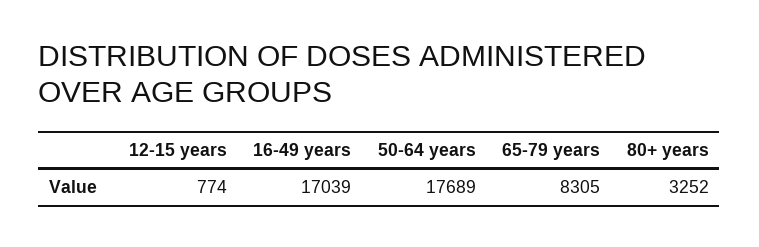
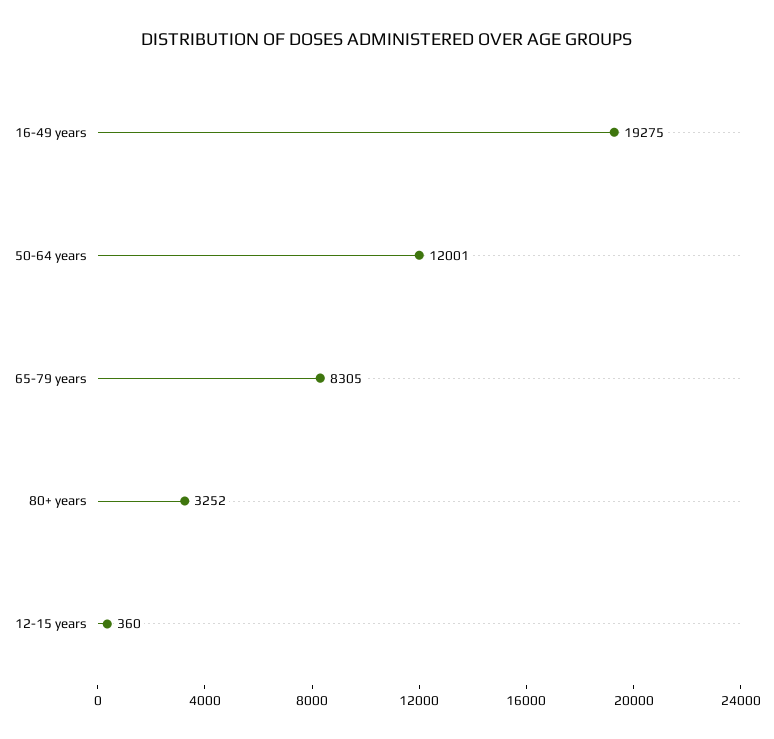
  {
-   "12-15 years": 774,
+   "12-15 years": 360,
-   "16-49 years": 17039,
+   "16-49 years": 19275,
-   "50-64 years": 17689,
+   "50-64 years": 12001,
    "65-79 years": 8305,
    "80+ years": 3252
  }

